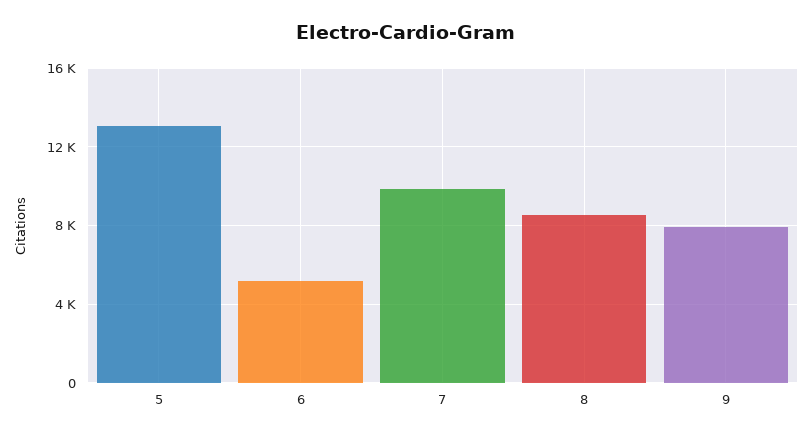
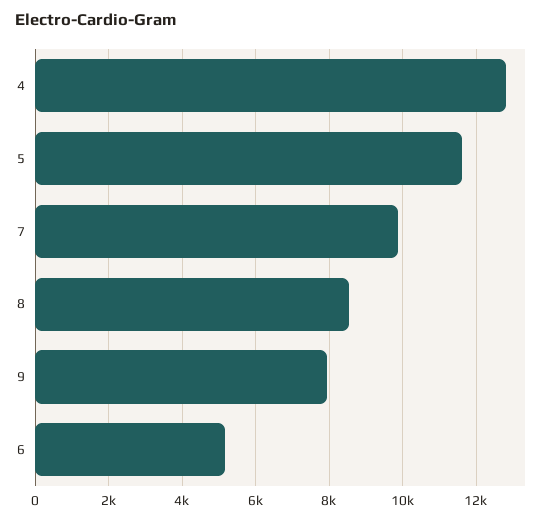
  {
-   "5": 13000,
+   "5": 11600,
    "6": 5200,
    "7": 9800,
    "8": 8600,
-   "9": 8000
+   "9": 8000,
+   "4": 12800
  }

